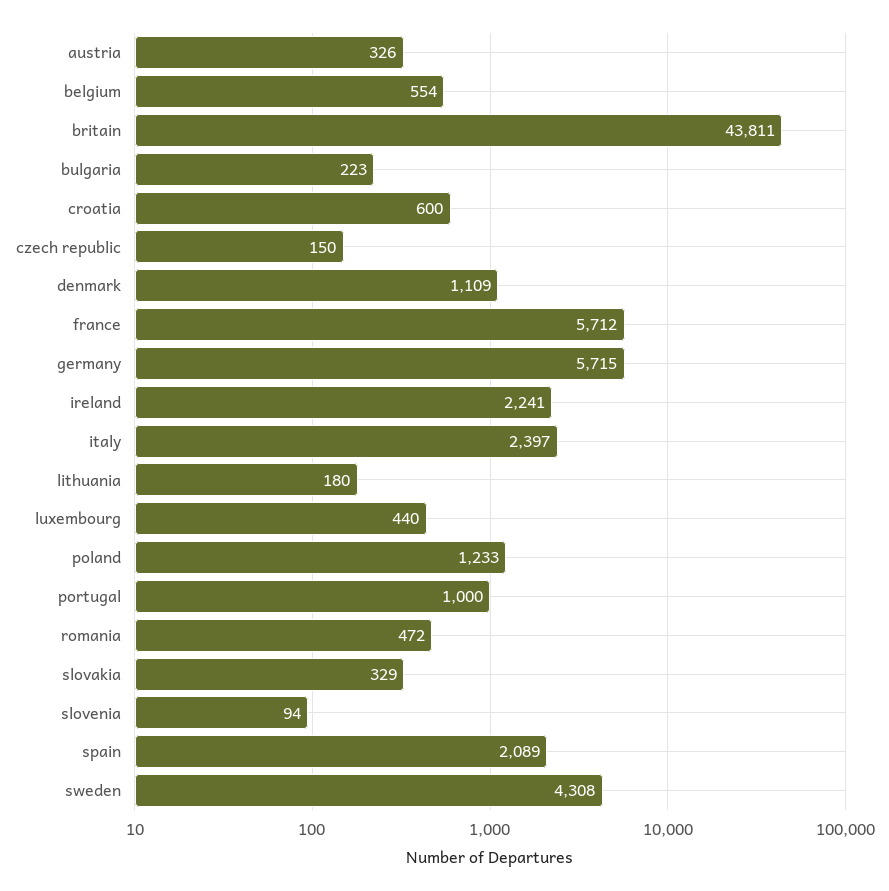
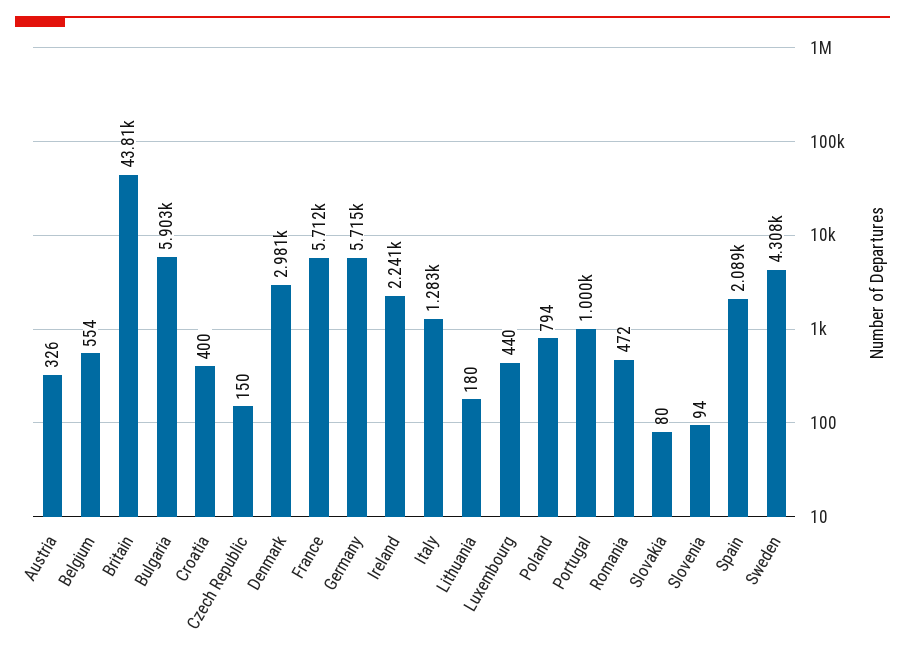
  {
    "austria": 326,
    "belgium": 554,
    "britain": 43811,
-   "bulgaria": 223,
+   "bulgaria": 5903,
-   "croatia": 600,
+   "croatia": 400,
    "czech republic": 150,
-   "denmark": 1109,
+   "denmark": 2981,
    "france": 5712,
    "germany": 5715,
    "ireland": 2241,
-   "italy": 2397,
+   "italy": 1283,
    "lithuania": 180,
    "luxembourg": 440,
-   "poland": 1233,
+   "poland": 794,
    "portugal": 1000,
    "romania": 472,
-   "slovakia": 329,
+   "slovakia": 80,
    "slovenia": 94,
    "spain": 2089,
    "sweden": 4308
  }

